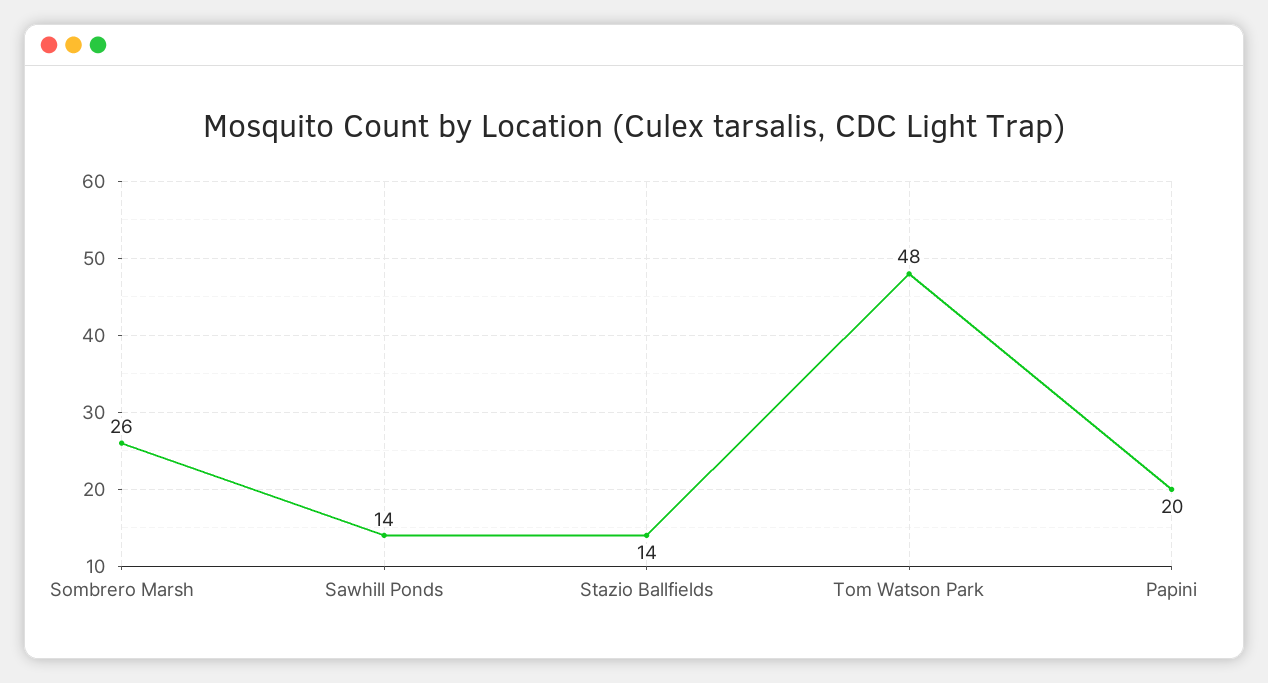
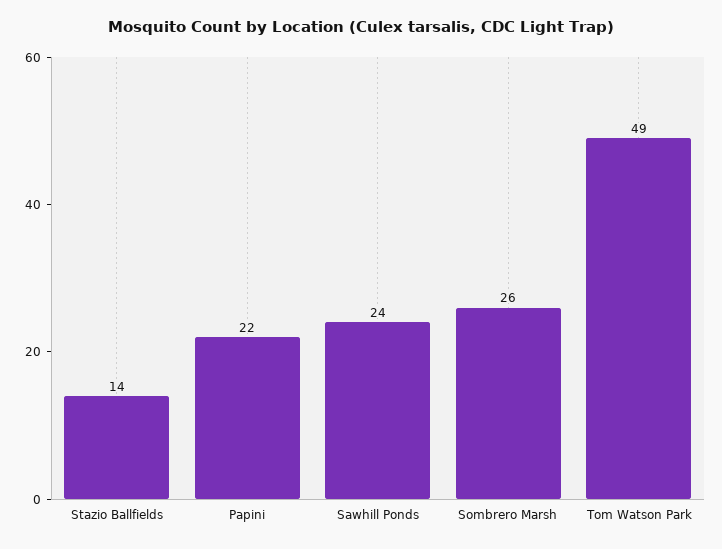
  {
    "Sombrero Marsh": 26,
-   "Sawhill Ponds": 14,
+   "Sawhill Ponds": 24,
    "Stazio Ballfields": 14,
-   "Tom Watson Park": 48,
+   "Tom Watson Park": 49,
-   "Papini": 20
+   "Papini": 22
  }

